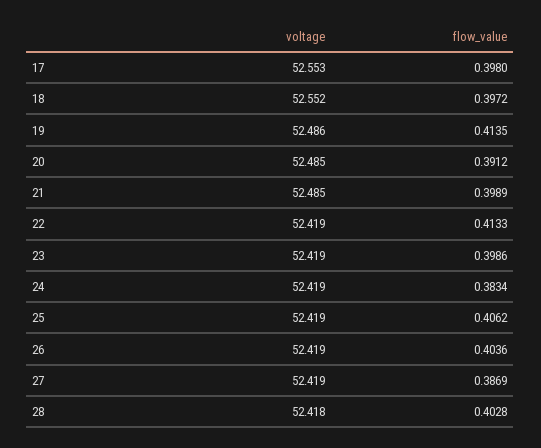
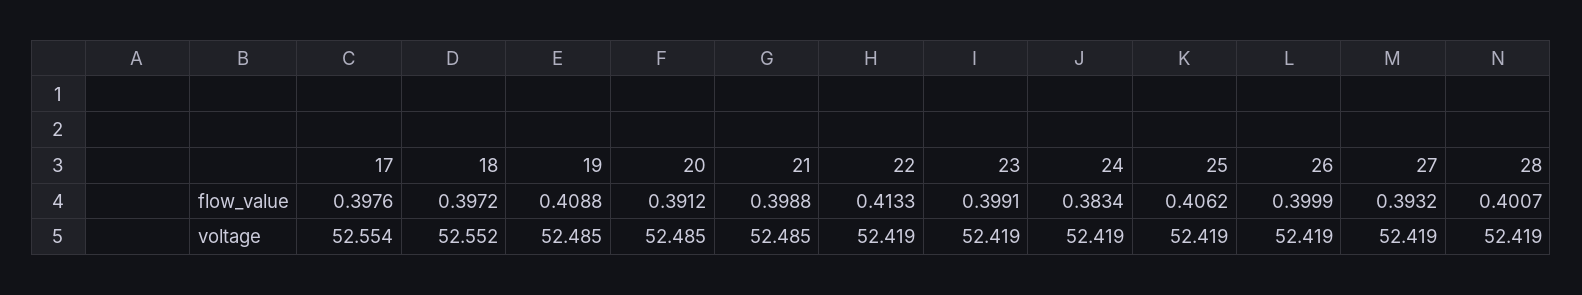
  {
    "voltage": {
-     "17": 52.553,
+     "17": 52.554,
      "18": 52.552,
-     "19": 52.486,
+     "19": 52.485,
      "20": 52.485,
      "21": 52.485,
      "22": 52.419,
      "23": 52.419,
      "24": 52.419,
      "25": 52.419,
      "26": 52.419,
      "27": 52.419,
-     "28": 52.418
+     "28": 52.419
    },
    "flow_value": {
-     "17": 0.398,
+     "17": 0.3976,
      "18": 0.3972,
-     "19": 0.4135,
+     "19": 0.4088,
      "20": 0.3912,
-     "21": 0.3989,
+     "21": 0.3988,
      "22": 0.4133,
-     "23": 0.3986,
+     "23": 0.3991,
      "24": 0.3834,
      "25": 0.4062,
-     "26": 0.4036,
+     "26": 0.3999,
-     "27": 0.3869,
+     "27": 0.3932,
-     "28": 0.4028
+     "28": 0.4007
    }
  }

